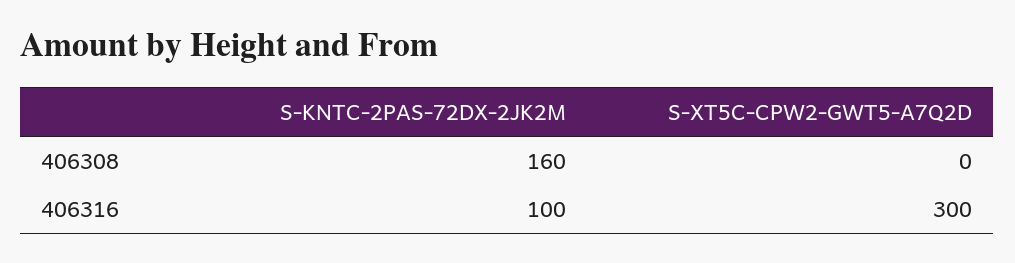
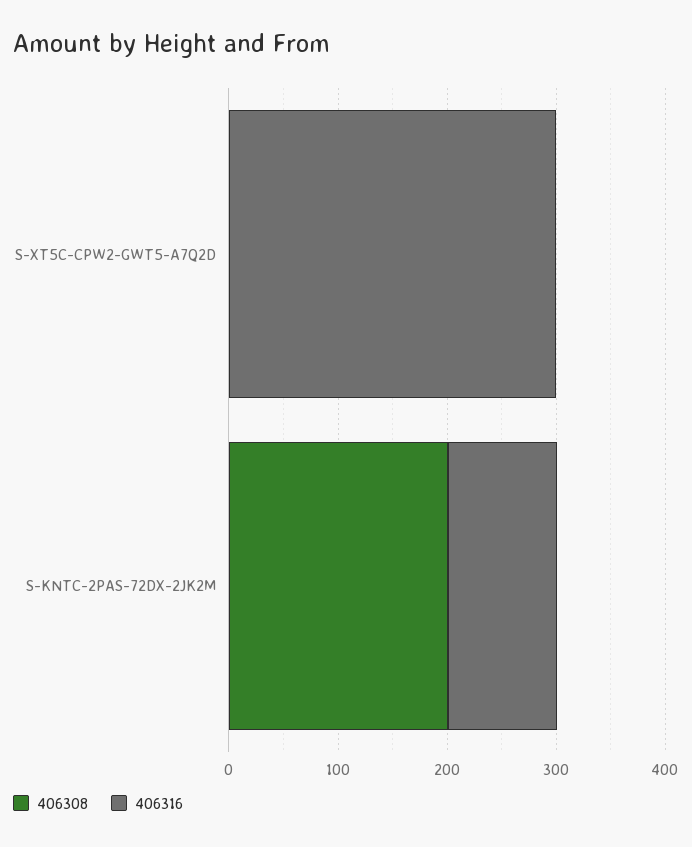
  {
    "406308": {
-     "S-KNTC-2PAS-72DX-2JK2M": 160,
+     "S-KNTC-2PAS-72DX-2JK2M": 200,
      "S-XT5C-CPW2-GWT5-A7Q2D": 0
    },
    "406316": {
      "S-KNTC-2PAS-72DX-2JK2M": 100,
      "S-XT5C-CPW2-GWT5-A7Q2D": 300
    }
  }

